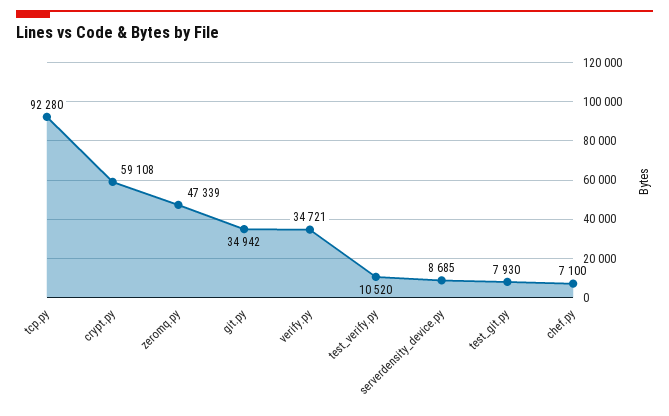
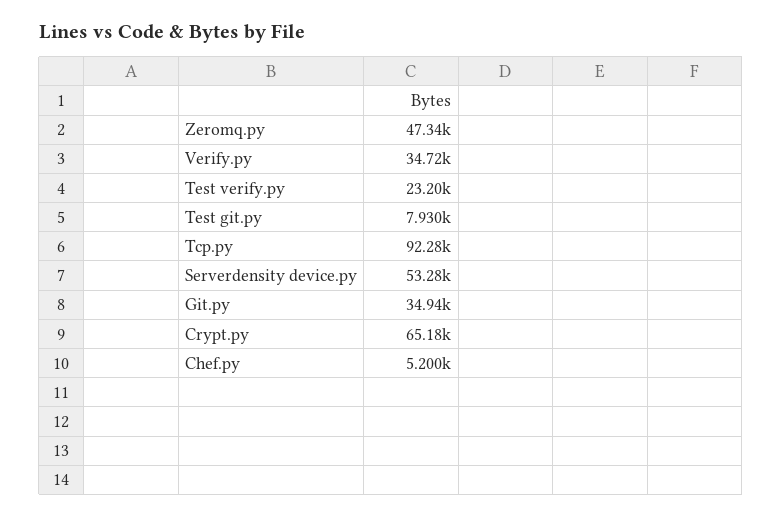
  {
    "tcp.py": 92280,
-   "crypt.py": 59108,
+   "crypt.py": 65180,
    "zeromq.py": 47339,
    "git.py": 34942,
    "verify.py": 34721,
-   "test_verify.py": 10520,
+   "test_verify.py": 23200,
-   "serverdensity_device.py": 8685,
+   "serverdensity_device.py": 53280,
    "test_git.py": 7930,
-   "chef.py": 7100
+   "chef.py": 5200
  }

